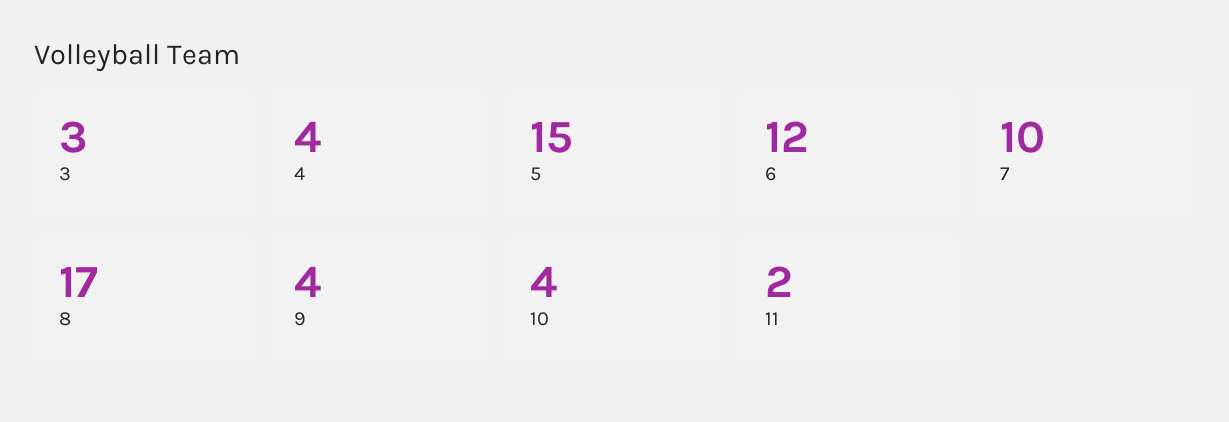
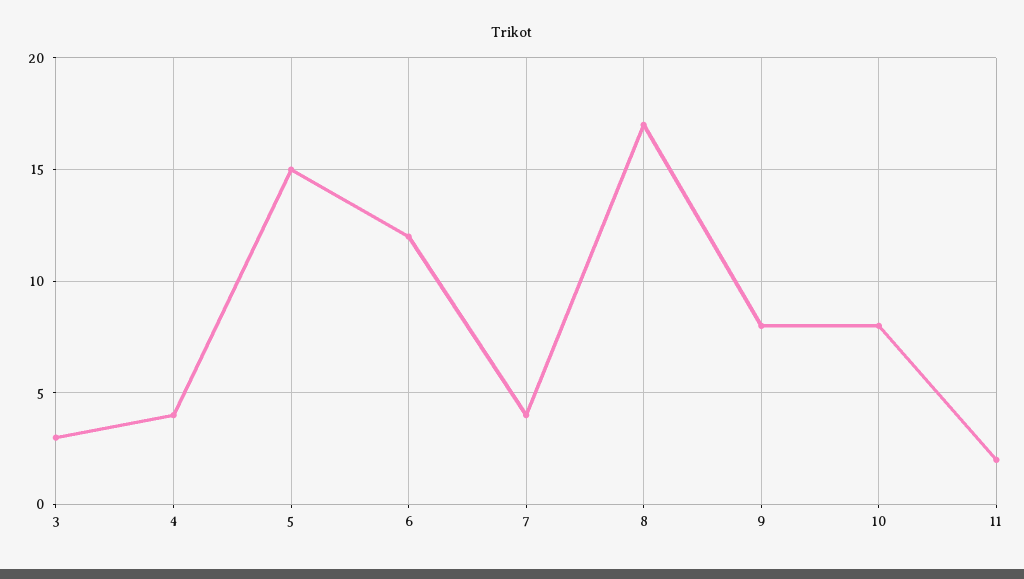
  {
    "3": 3,
    "4": 4,
    "5": 15,
    "6": 12,
-   "7": 10,
+   "7": 4,
    "8": 17,
-   "9": 4,
+   "9": 8,
-   "10": 4,
+   "10": 8,
    "11": 2
  }

